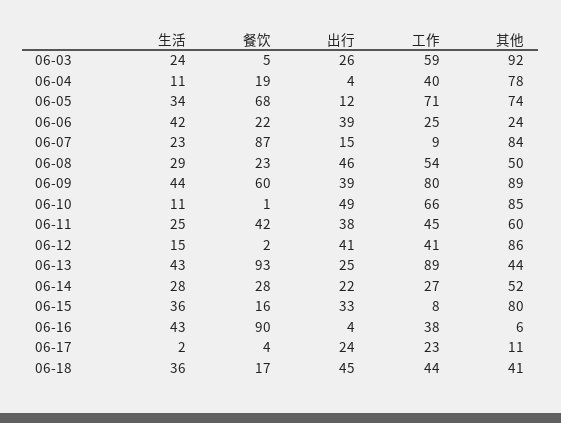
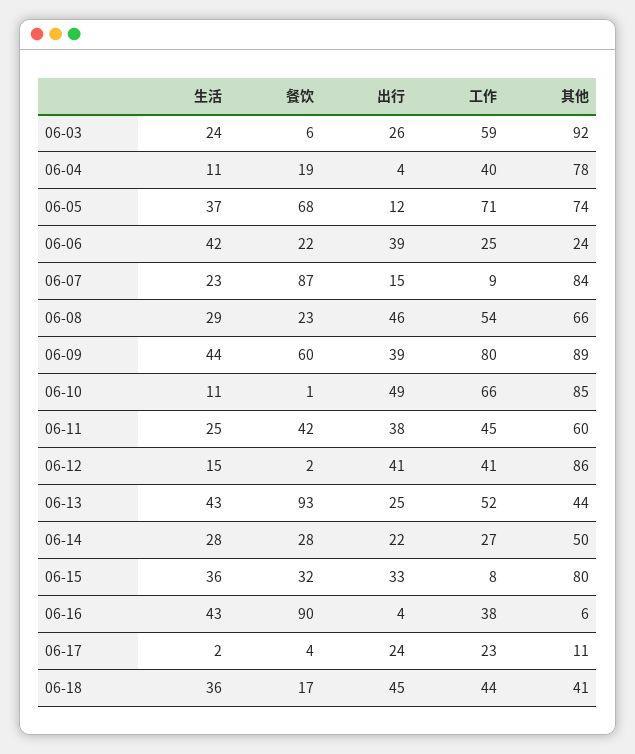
  {
    "生活": {
      "06-03": 24,
      "06-04": 11,
-     "06-05": 34,
+     "06-05": 37,
      "06-06": 42,
      "06-07": 23,
      "06-08": 29,
      "06-09": 44,
      "06-10": 11,
      "06-11": 25,
      "06-12": 15,
      "06-13": 43,
      "06-14": 28,
      "06-15": 36,
      "06-16": 43,
      "06-17": 2,
      "06-18": 36
    },
    "餐饮": {
-     "06-03": 5,
+     "06-03": 6,
      "06-04": 19,
      "06-05": 68,
      "06-06": 22,
      "06-07": 87,
      "06-08": 23,
      "06-09": 60,
      "06-10": 1,
      "06-11": 42,
      "06-12": 2,
      "06-13": 93,
      "06-14": 28,
-     "06-15": 16,
+     "06-15": 32,
      "06-16": 90,
      "06-17": 4,
      "06-18": 17
    },
    "出行": {
      "06-03": 26,
      "06-04": 4,
      "06-05": 12,
      "06-06": 39,
      "06-07": 15,
      "06-08": 46,
      "06-09": 39,
      "06-10": 49,
      "06-11": 38,
      "06-12": 41,
      "06-13": 25,
      "06-14": 22,
      "06-15": 33,
      "06-16": 4,
      "06-17": 24,
      "06-18": 45
    },
    "工作": {
      "06-03": 59,
      "06-04": 40,
      "06-05": 71,
      "06-06": 25,
      "06-07": 9,
      "06-08": 54,
      "06-09": 80,
      "06-10": 66,
      "06-11": 45,
      "06-12": 41,
-     "06-13": 89,
+     "06-13": 52,
      "06-14": 27,
      "06-15": 8,
      "06-16": 38,
      "06-17": 23,
      "06-18": 44
    },
    "其他": {
      "06-03": 92,
      "06-04": 78,
      "06-05": 74,
      "06-06": 24,
      "06-07": 84,
-     "06-08": 50,
+     "06-08": 66,
      "06-09": 89,
      "06-10": 85,
      "06-11": 60,
      "06-12": 86,
      "06-13": 44,
-     "06-14": 52,
+     "06-14": 50,
      "06-15": 80,
      "06-16": 6,
      "06-17": 11,
      "06-18": 41
    }
  }

